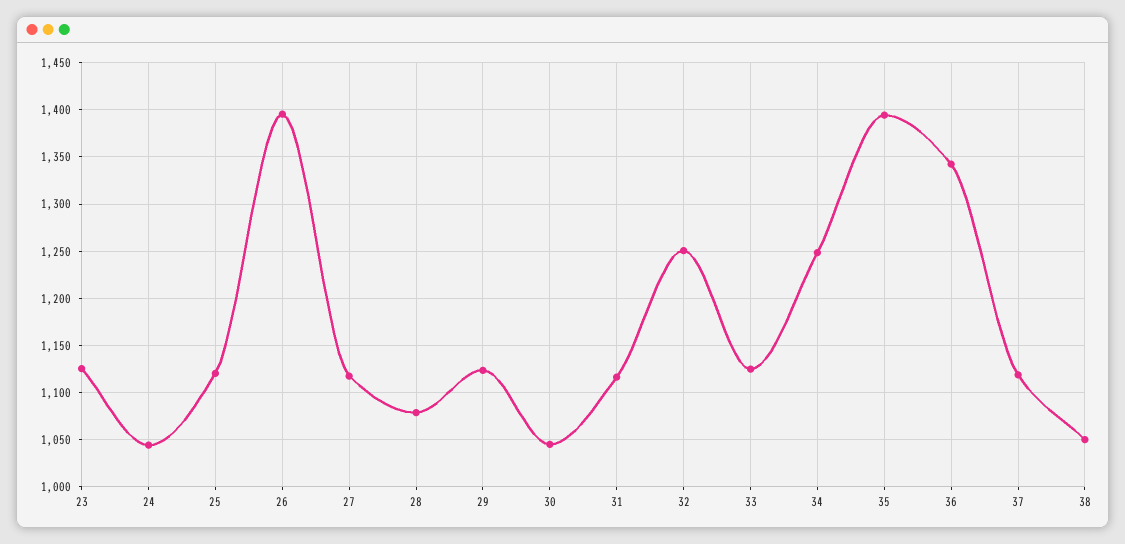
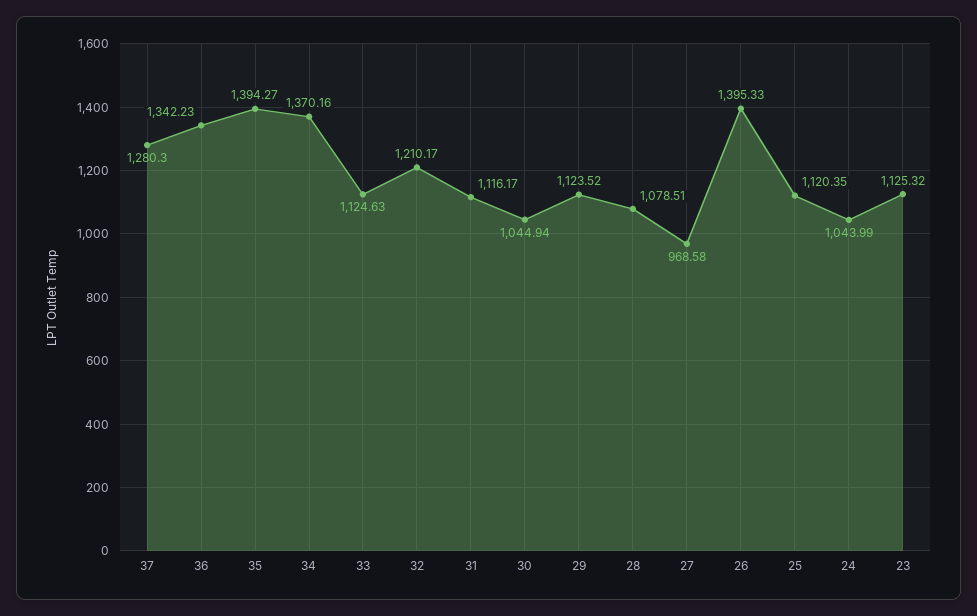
  {
    "23": 1125.32,
    "24": 1043.99,
    "25": 1120.35,
    "26": 1395.33,
-   "27": 1120,
+   "27": 968.58,
    "28": 1078.51,
    "29": 1123.52,
    "30": 1044.94,
    "31": 1116.17,
-   "32": 1250,
+   "32": 1210.17,
    "33": 1124.63,
-   "34": 1250,
+   "34": 1370.16,
    "35": 1394.27,
    "36": 1342.23,
-   "37": 1120,
+   "37": 1280.3
-   "38": 1050
  }

